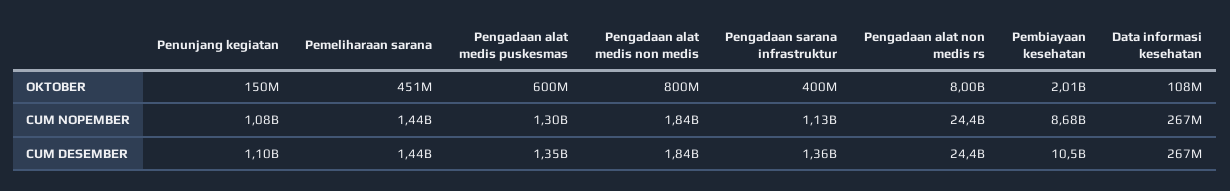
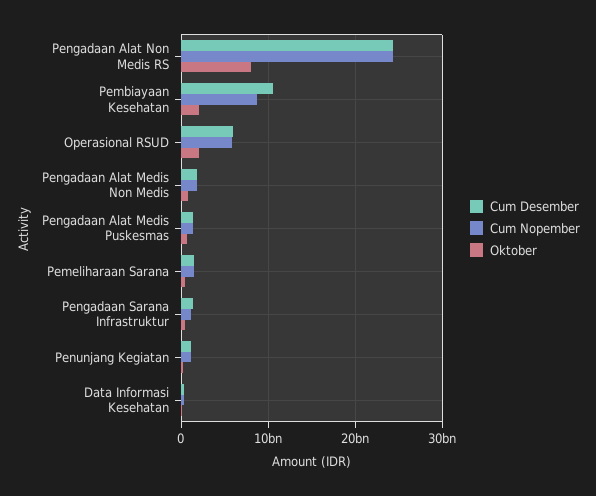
  {
    "OKTOBER": {
      "Penunjang kegiatan": 150000000,
      "Pemeliharaan sarana": 451000000,
      "Pengadaan alat medis puskesmas": 600000000,
      "Pengadaan alat medis non medis": 800000000,
      "Pengadaan sarana infrastruktur": 400000000,
      "Pengadaan alat non medis rs": 8000000000,
      "Pembiayaan kesehatan": 2010000000,
-     "Data informasi kesehatan": 108000000
+     "Data informasi kesehatan": 108000000,
+     "Operasional RSUD": 2000000000
    },
    "CUM NOPEMBER": {
      "Penunjang kegiatan": 1080000000,
      "Pemeliharaan sarana": 1440000000,
      "Pengadaan alat medis puskesmas": 1300000000,
      "Pengadaan alat medis non medis": 1840000000,
      "Pengadaan sarana infrastruktur": 1130000000,
      "Pengadaan alat non medis rs": 24400000000,
      "Pembiayaan kesehatan": 8680000000,
-     "Data informasi kesehatan": 267000000
+     "Data informasi kesehatan": 267000000,
+     "Operasional RSUD": 6000000000
    },
    "CUM DESEMBER": {
      "Penunjang kegiatan": 1100000000,
      "Pemeliharaan sarana": 1440000000,
      "Pengadaan alat medis puskesmas": 1350000000,
      "Pengadaan alat medis non medis": 1840000000,
      "Pengadaan sarana infrastruktur": 1360000000,
      "Pengadaan alat non medis rs": 24400000000,
      "Pembiayaan kesehatan": 10500000000,
-     "Data informasi kesehatan": 267000000
+     "Data informasi kesehatan": 267000000,
+     "Operasional RSUD": 6000000000
    }
  }

